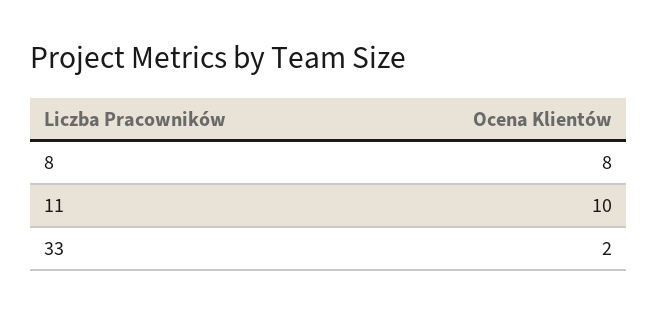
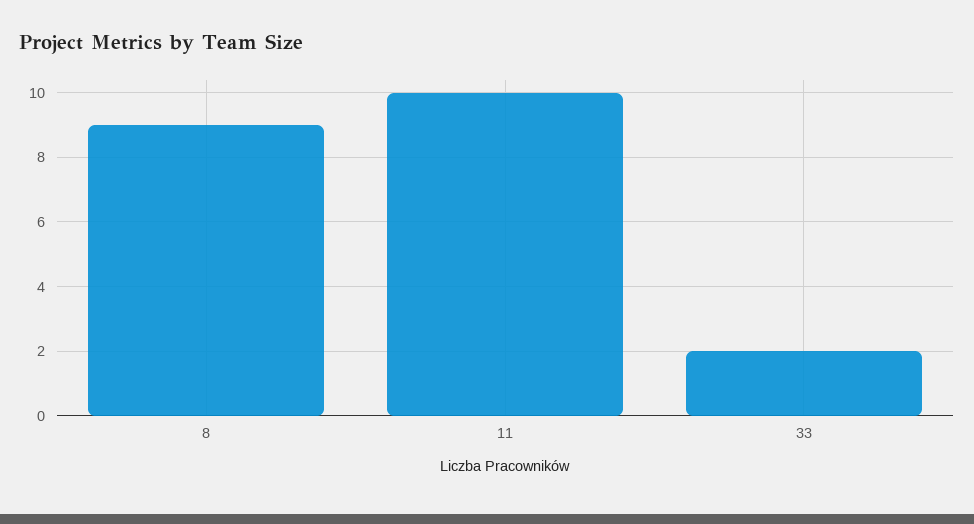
  {
-   "8": 8,
+   "8": 9,
    "11": 10,
    "33": 2
  }

